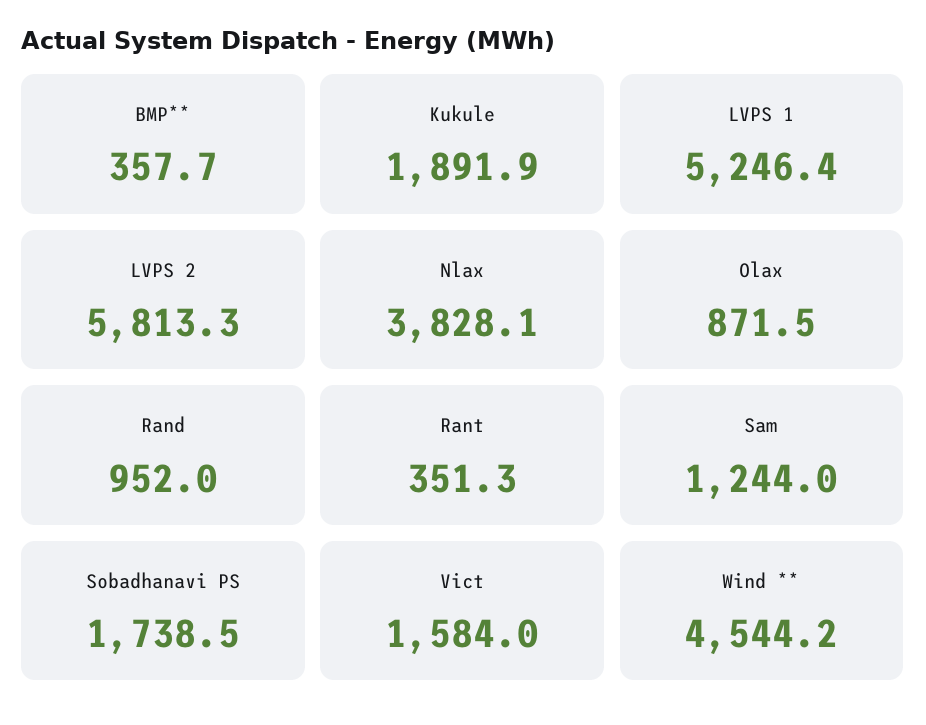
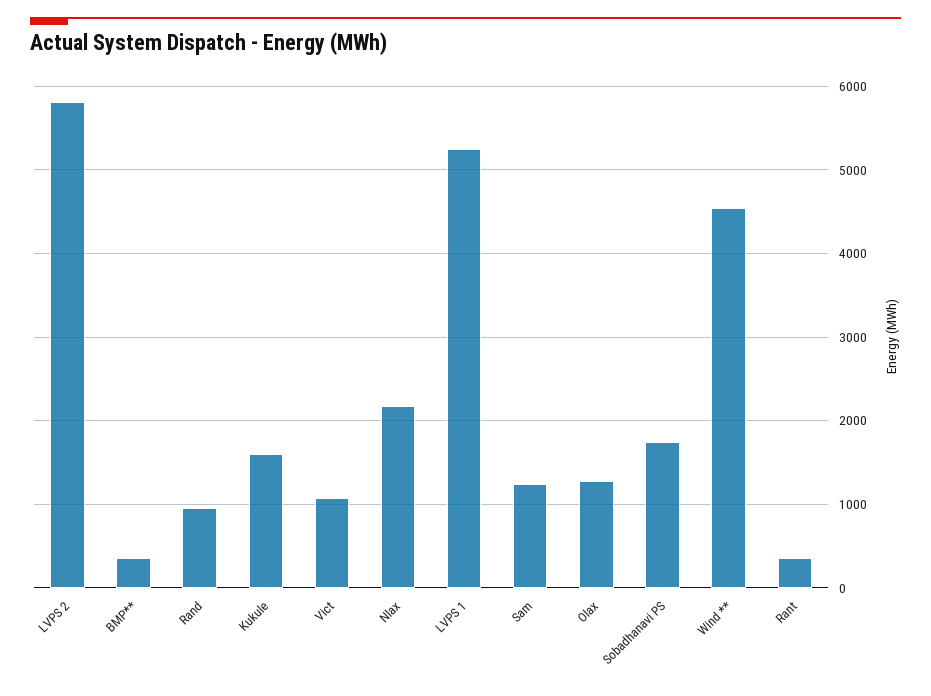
  {
    "BMP**": 357.7,
-   "Kukule": 1891.9,
+   "Kukule": 1600,
    "LVPS 1": 5246.4,
    "LVPS 2": 5813.3,
-   "Nlax": 3828.1,
+   "Nlax": 2200,
-   "Olax": 871.5,
+   "Olax": 1300,
    "Rand": 952,
    "Rant": 351.3,
    "Sam": 1244,
    "Sobadhanavi PS": 1738.5,
-   "Vict": 1584,
+   "Vict": 1100,
    "Wind **": 4544.2
  }

